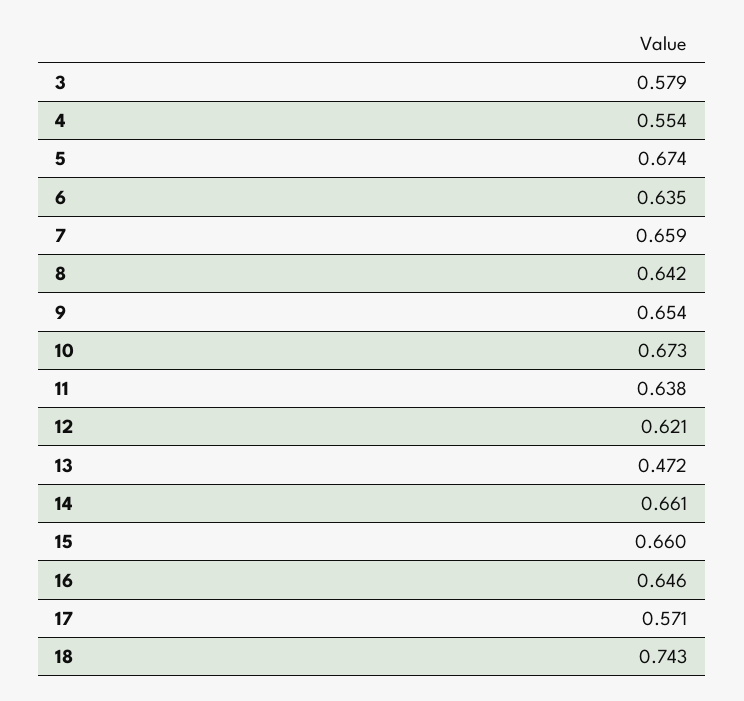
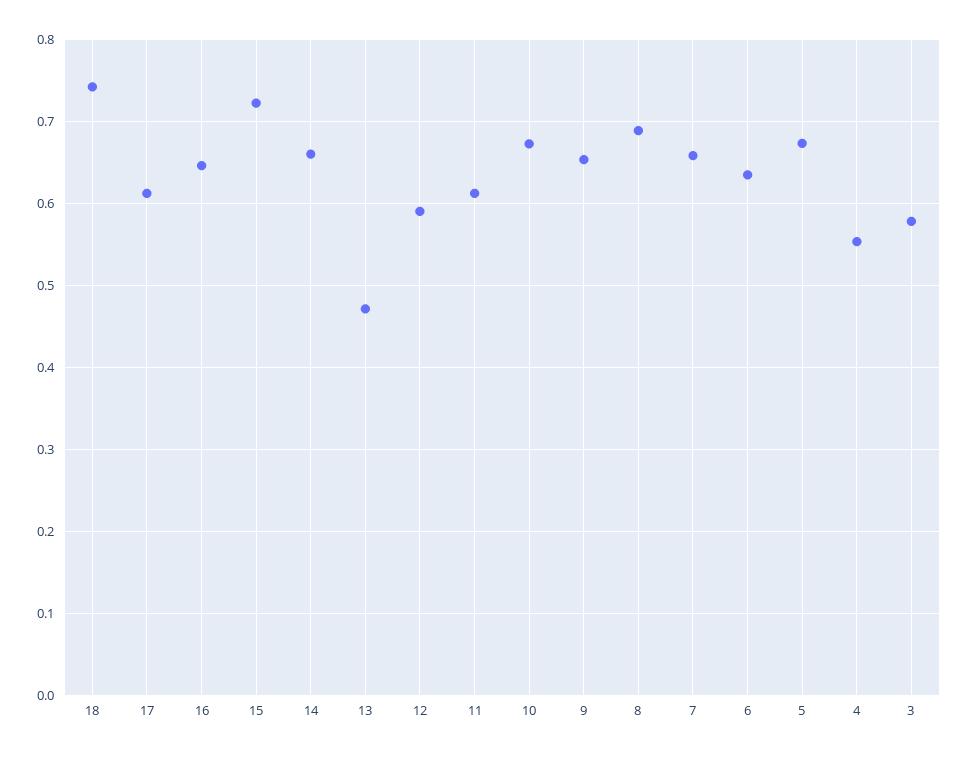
  {
    "3": 0.579,
    "4": 0.554,
    "5": 0.674,
    "6": 0.635,
    "7": 0.659,
-   "8": 0.642,
+   "8": 0.69,
    "9": 0.654,
    "10": 0.673,
-   "11": 0.638,
+   "11": 0.61,
-   "12": 0.621,
+   "12": 0.59,
    "13": 0.472,
    "14": 0.661,
-   "15": 0.66,
+   "15": 0.72,
    "16": 0.646,
-   "17": 0.571,
+   "17": 0.61,
    "18": 0.743
  }

